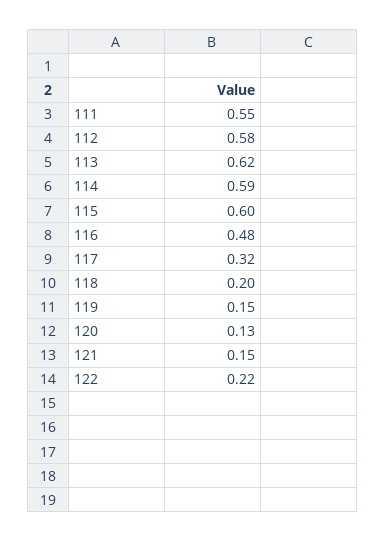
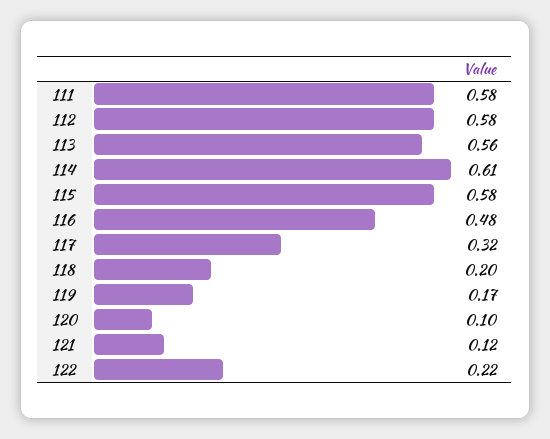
  {
-   "111": 0.55,
+   "111": 0.58,
    "112": 0.58,
-   "113": 0.62,
+   "113": 0.56,
-   "114": 0.59,
+   "114": 0.61,
-   "115": 0.6,
+   "115": 0.58,
    "116": 0.48,
    "117": 0.32,
    "118": 0.2,
-   "119": 0.15,
+   "119": 0.17,
-   "120": 0.13,
+   "120": 0.1,
-   "121": 0.15,
+   "121": 0.12,
    "122": 0.22
  }

